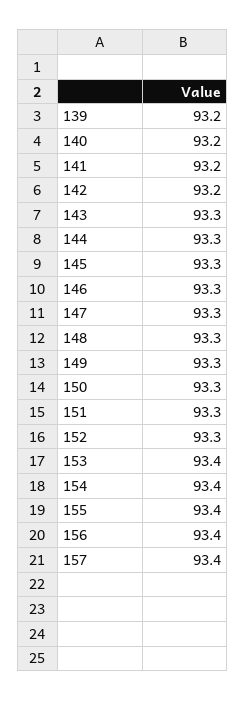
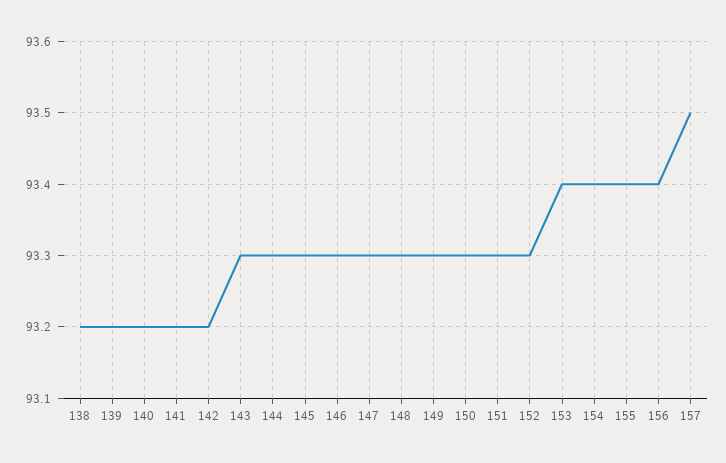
  {
    "139": 93.2,
    "140": 93.2,
    "141": 93.2,
    "142": 93.2,
    "143": 93.3,
    "144": 93.3,
    "145": 93.3,
    "146": 93.3,
    "147": 93.3,
    "148": 93.3,
    "149": 93.3,
    "150": 93.3,
    "151": 93.3,
    "152": 93.3,
    "153": 93.4,
    "154": 93.4,
    "155": 93.4,
    "156": 93.4,
-   "157": 93.4
+   "157": 93.5,
+   "138": 93.2
  }

